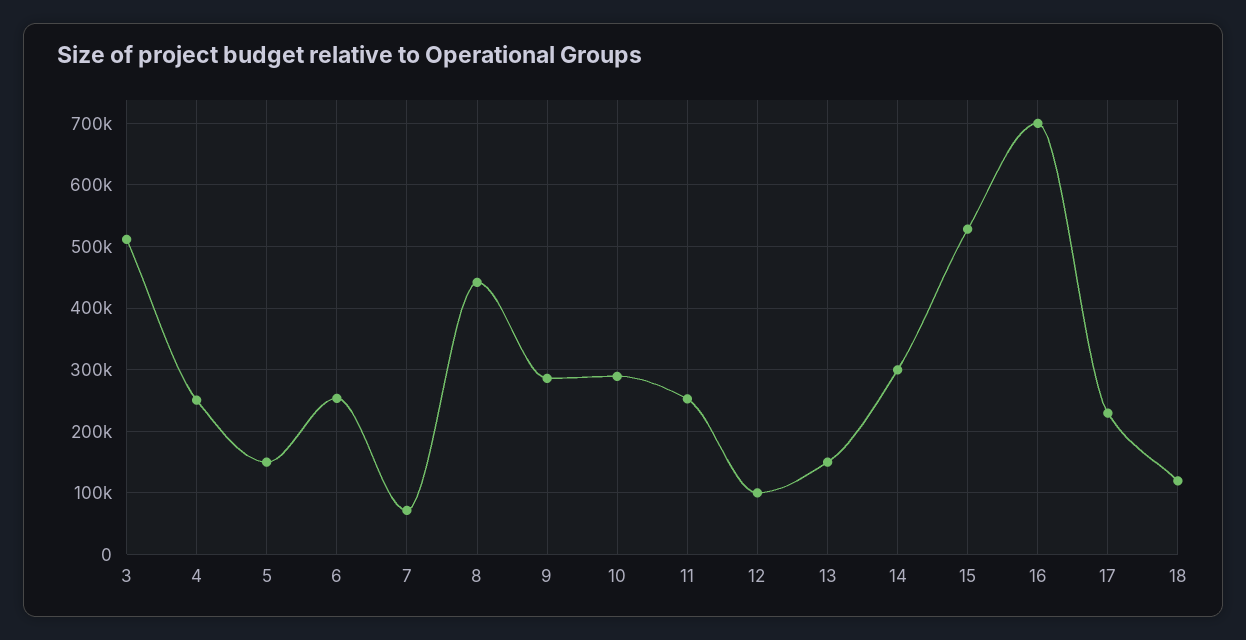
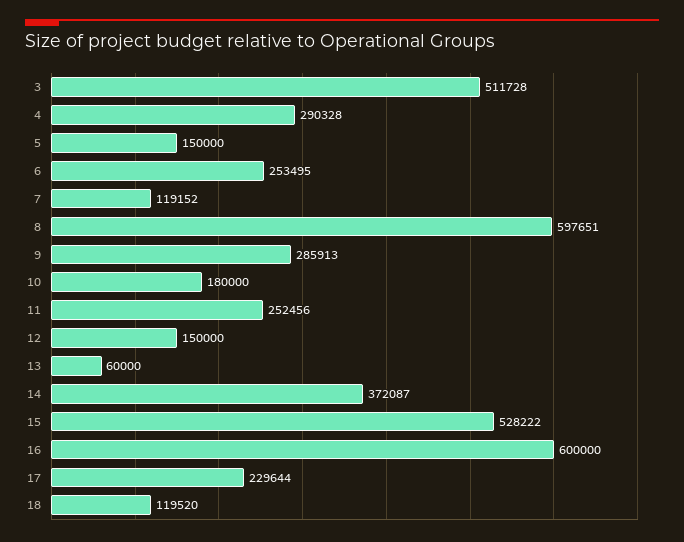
  {
    "3": 511728,
-   "4": 250000,
+   "4": 290328,
    "5": 150000,
    "6": 253495,
-   "7": 70000,
+   "7": 119152,
-   "8": 440000,
+   "8": 597651,
    "9": 285913,
-   "10": 290000,
+   "10": 180000,
    "11": 252456,
-   "12": 100000,
+   "12": 150000,
-   "13": 150000,
+   "13": 60000,
-   "14": 300000,
+   "14": 372087,
    "15": 528222,
-   "16": 700000,
+   "16": 600000,
    "17": 229644,
    "18": 119520
  }

